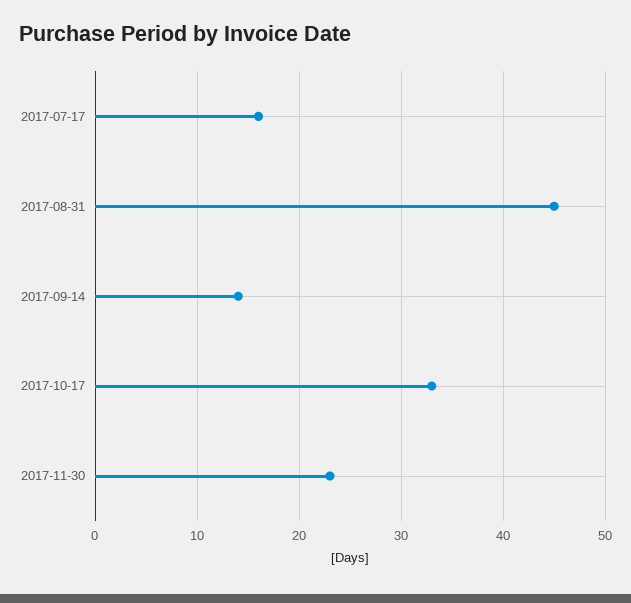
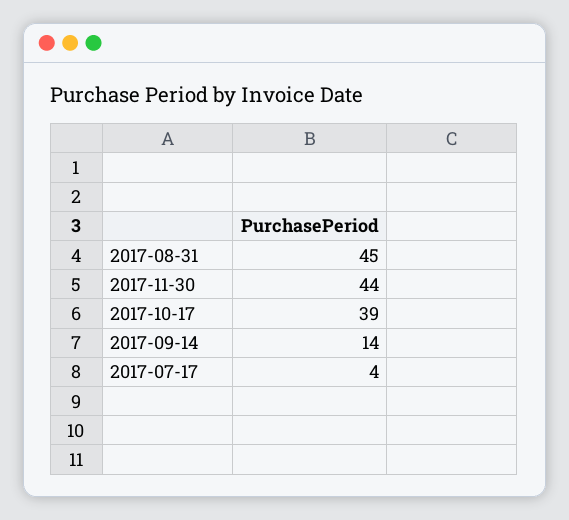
  {
-   "2017-07-17": 16,
+   "2017-07-17": 4,
    "2017-08-31": 45,
    "2017-09-14": 14,
-   "2017-10-17": 33,
+   "2017-10-17": 39,
-   "2017-11-30": 23
+   "2017-11-30": 44
  }

